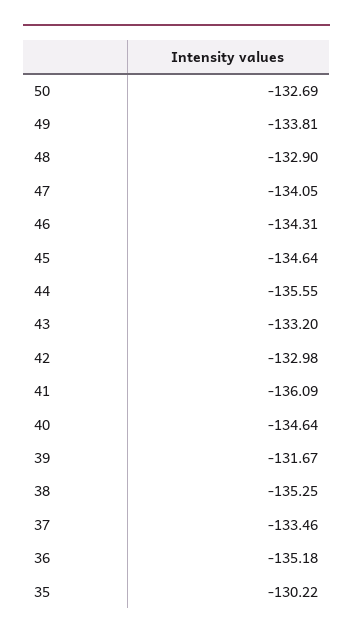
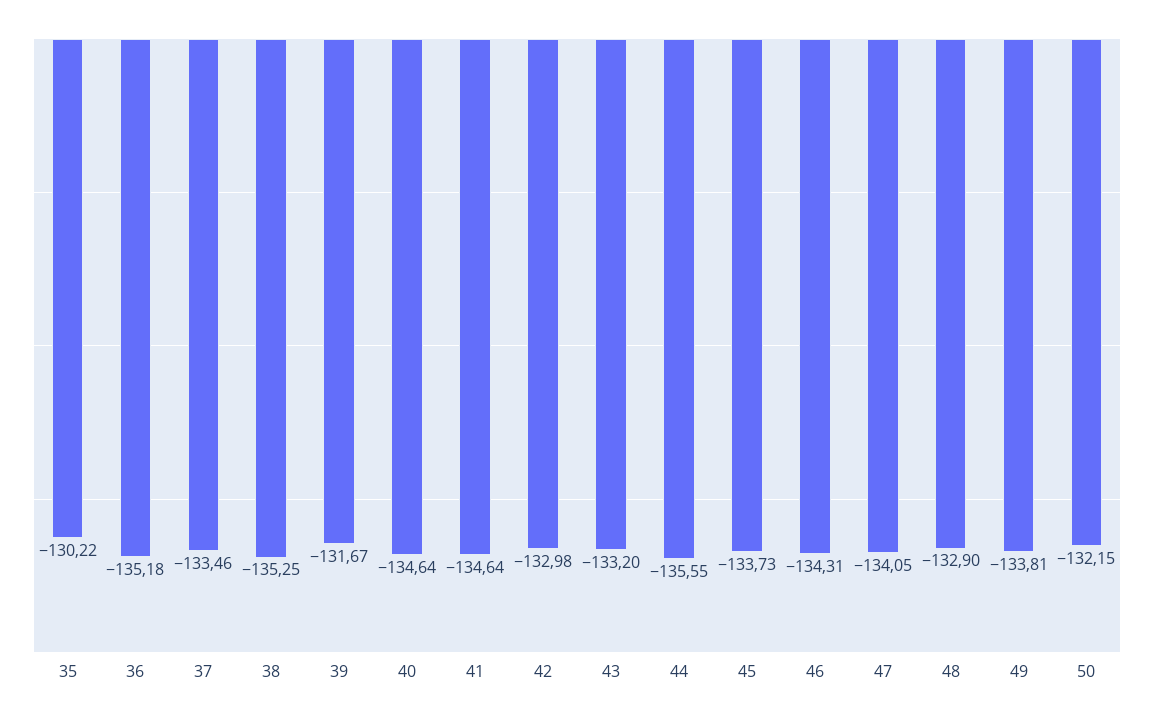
  {
-   "50": -132.69,
+   "50": -132.15,
    "49": -133.81,
    "48": -132.9,
    "47": -134.05,
    "46": -134.31,
-   "45": -134.64,
+   "45": -133.73,
    "44": -135.55,
    "43": -133.2,
    "42": -132.98,
-   "41": -136.09,
+   "41": -134.64,
    "40": -134.64,
    "39": -131.67,
    "38": -135.25,
    "37": -133.46,
    "36": -135.18,
    "35": -130.22
  }

